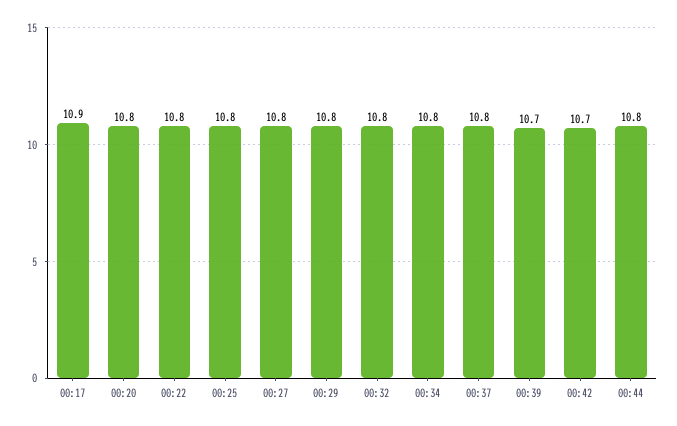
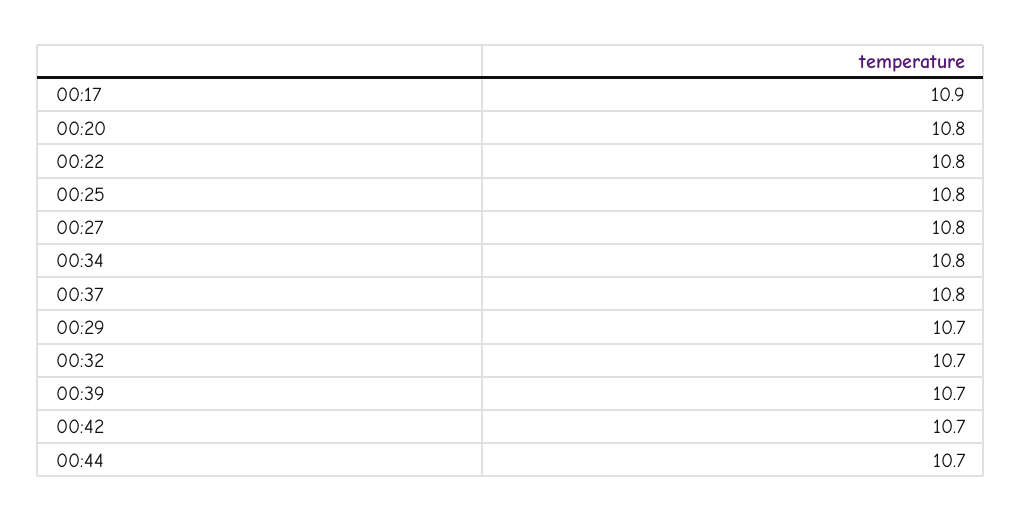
  {
    "00:17": 10.9,
    "00:20": 10.8,
    "00:22": 10.8,
    "00:25": 10.8,
    "00:27": 10.8,
-   "00:29": 10.8,
+   "00:29": 10.7,
-   "00:32": 10.8,
+   "00:32": 10.7,
    "00:34": 10.8,
    "00:37": 10.8,
    "00:39": 10.7,
    "00:42": 10.7,
-   "00:44": 10.8
+   "00:44": 10.7
  }

